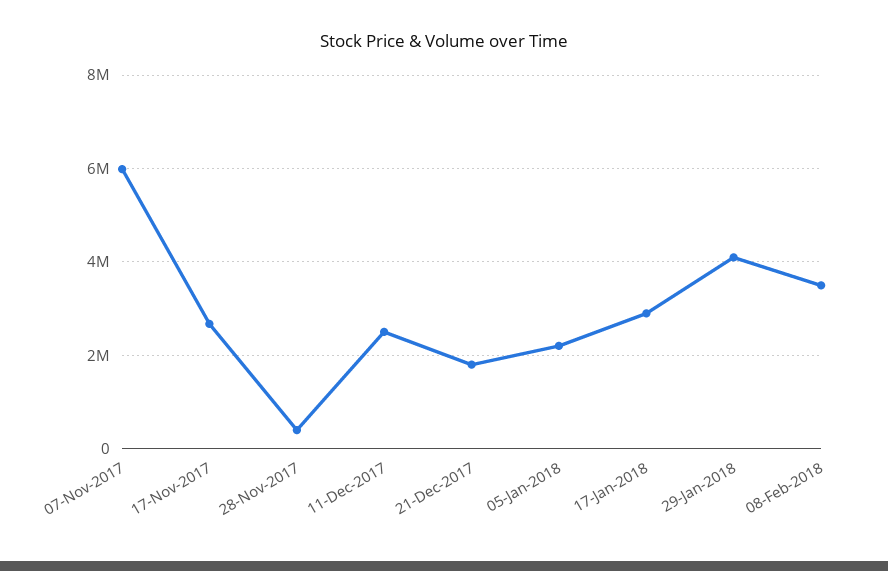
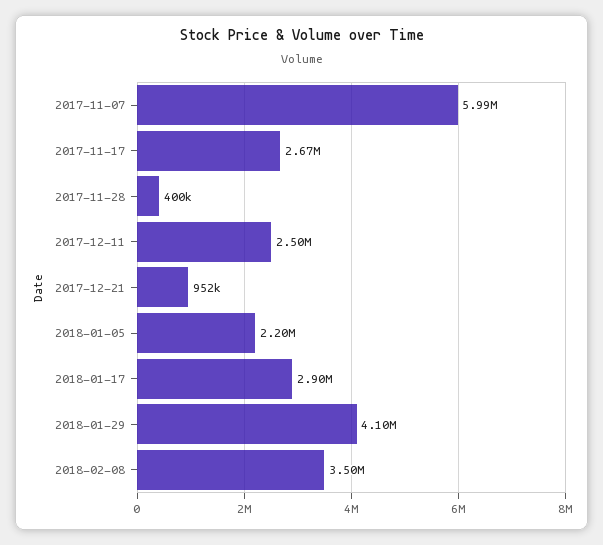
  {
    "07-Nov-2017": 5990000,
    "17-Nov-2017": 2670000,
    "28-Nov-2017": 400000,
    "11-Dec-2017": 2500000,
-   "21-Dec-2017": 1800000,
+   "21-Dec-2017": 952000,
    "05-Jan-2018": 2200000,
    "17-Jan-2018": 2900000,
    "29-Jan-2018": 4100000,
    "08-Feb-2018": 3500000
  }

